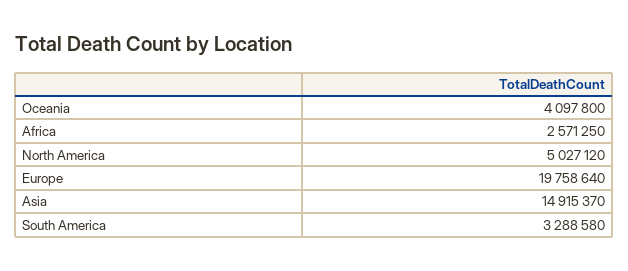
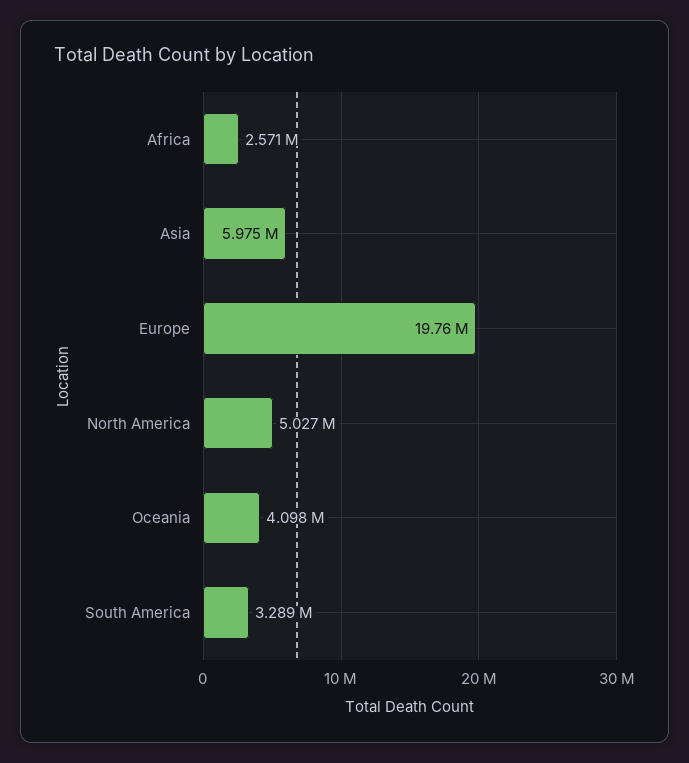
  {
    "Oceania": 4097800,
    "Africa": 2571250,
    "North America": 5027120,
    "Europe": 19758640,
-   "Asia": 14915370,
+   "Asia": 5975000,
    "South America": 3288580
  }

